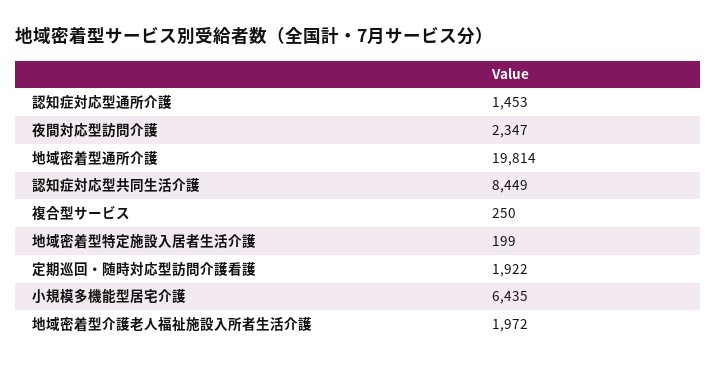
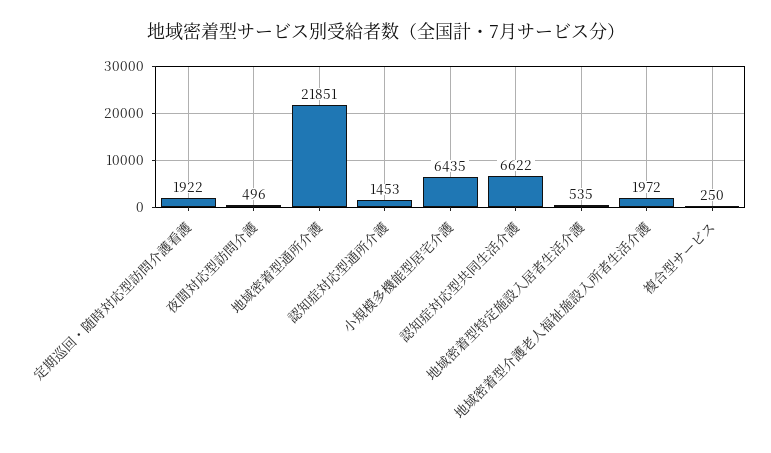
  {
    "認知症対応型通所介護": 1453,
-   "夜間対応型訪問介護": 2347,
+   "夜間対応型訪問介護": 496,
-   "地域密着型通所介護": 19814,
+   "地域密着型通所介護": 21851,
-   "認知症対応型共同生活介護": 8449,
+   "認知症対応型共同生活介護": 6622,
    "複合型サービス": 250,
-   "地域密着型特定施設入居者生活介護": 199,
+   "地域密着型特定施設入居者生活介護": 535,
    "定期巡回・随時対応型訪問介護看護": 1922,
    "小規模多機能型居宅介護": 6435,
    "地域密着型介護老人福祉施設入所者生活介護": 1972
  }

